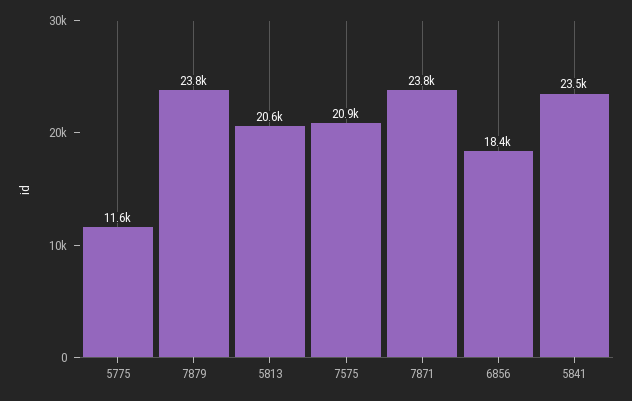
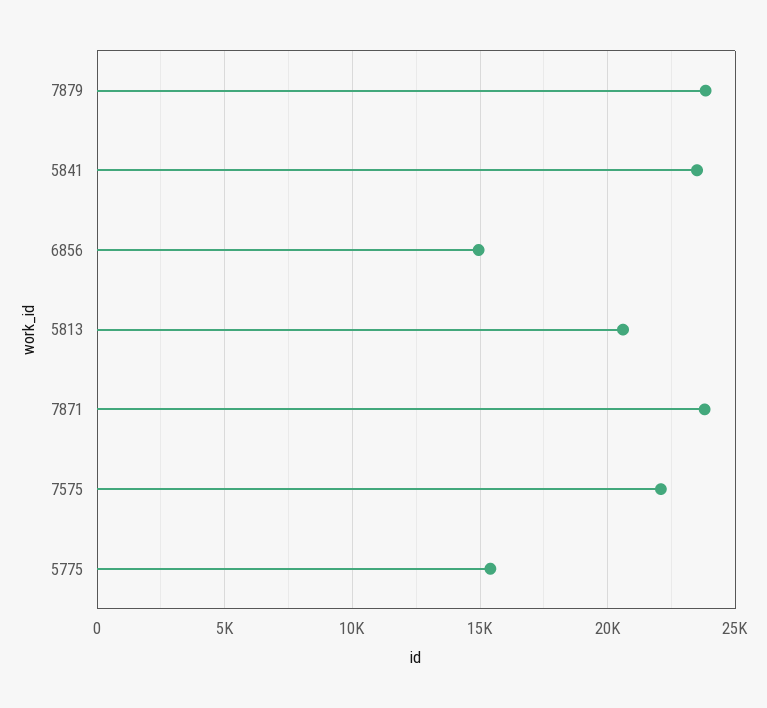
  {
-   "5775": 11600,
+   "5775": 15500,
    "7879": 23800,
    "5813": 20600,
-   "7575": 20900,
+   "7575": 22000,
    "7871": 23800,
-   "6856": 18400,
+   "6856": 15000,
    "5841": 23500
  }

